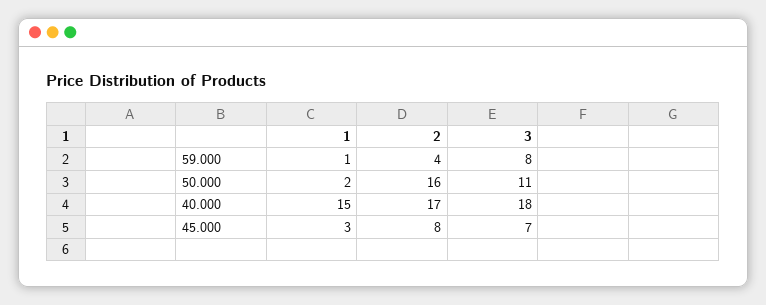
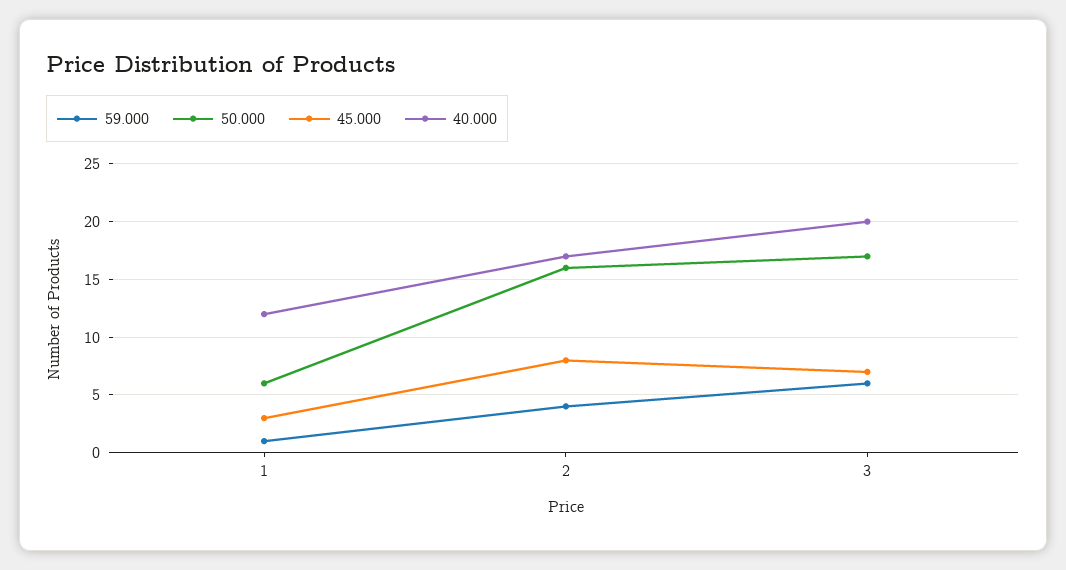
  {
    "59.000": {
      "1": 1,
      "2": 4,
-     "3": 8
+     "3": 6
    },
    "50.000": {
-     "1": 2,
+     "1": 6,
      "2": 16,
-     "3": 11
+     "3": 17
    },
    "40.000": {
-     "1": 15,
+     "1": 12,
      "2": 17,
-     "3": 18
+     "3": 20
    },
    "45.000": {
      "1": 3,
      "2": 8,
      "3": 7
    }
  }

